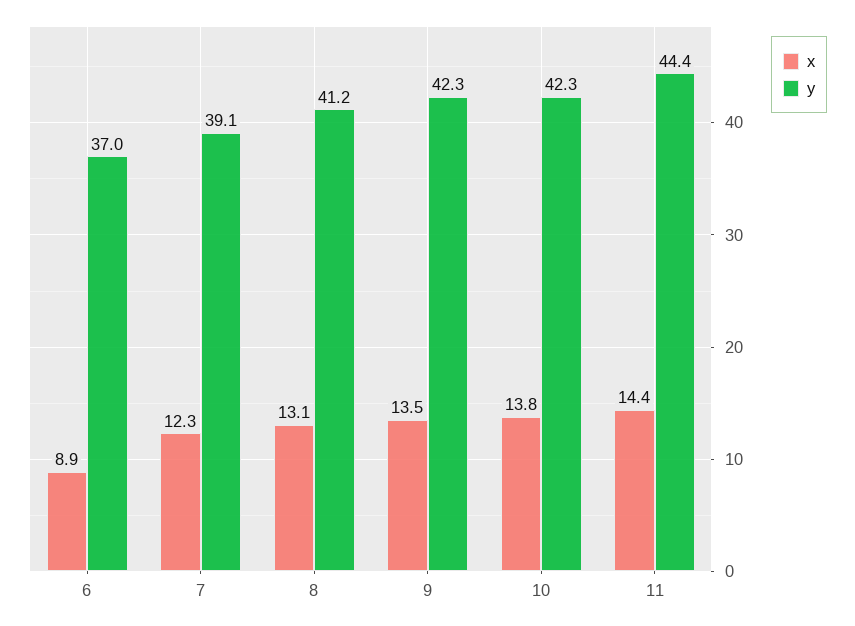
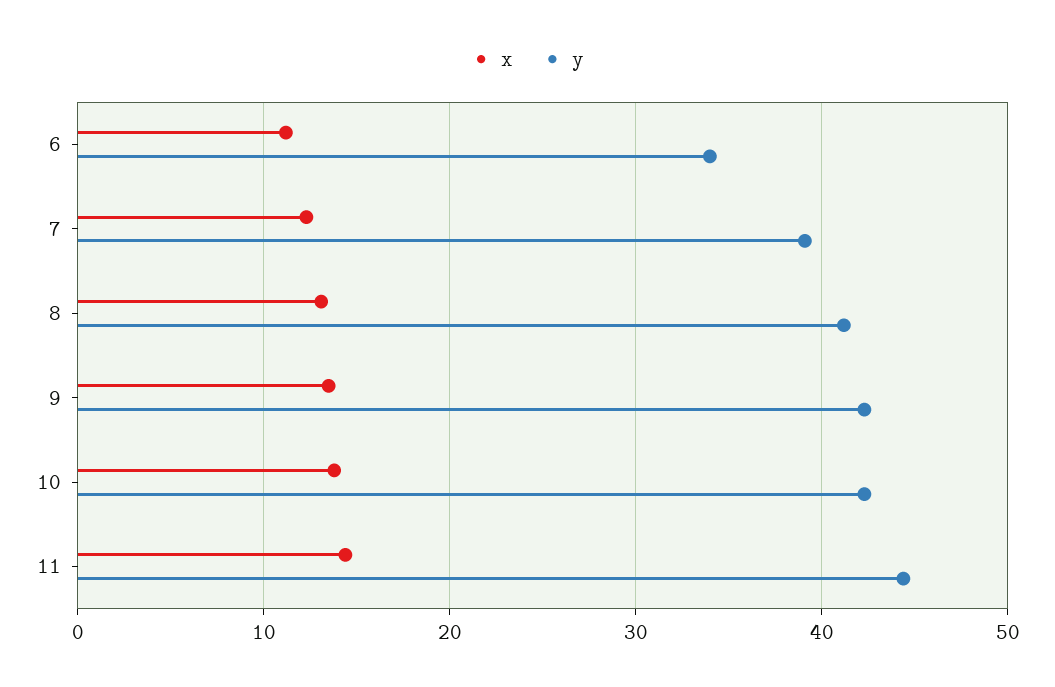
  {
    "x": {
-     "6": 8.9,
+     "6": 11,
      "7": 12.3,
      "8": 13.1,
      "9": 13.5,
      "10": 13.8,
      "11": 14.4
    },
    "y": {
-     "6": 37,
+     "6": 34,
      "7": 39.1,
      "8": 41.2,
      "9": 42.3,
      "10": 42.3,
      "11": 44.4
    }
  }

